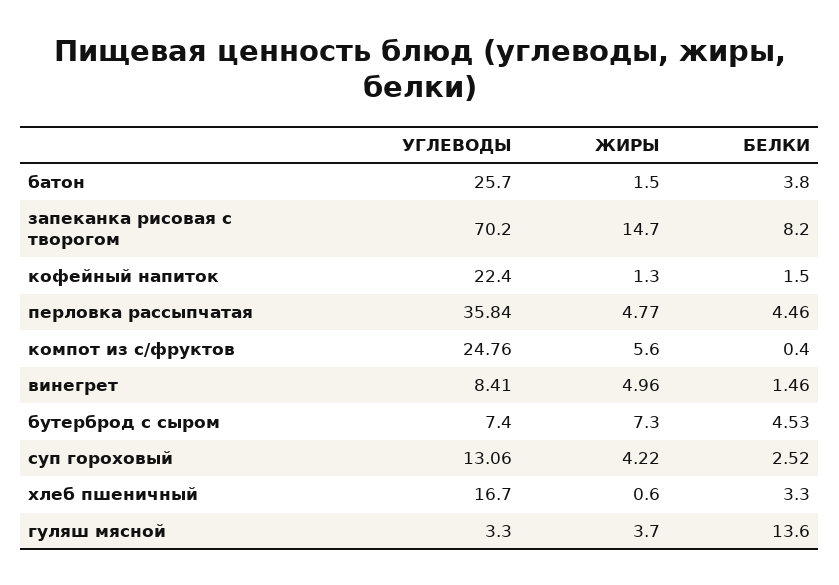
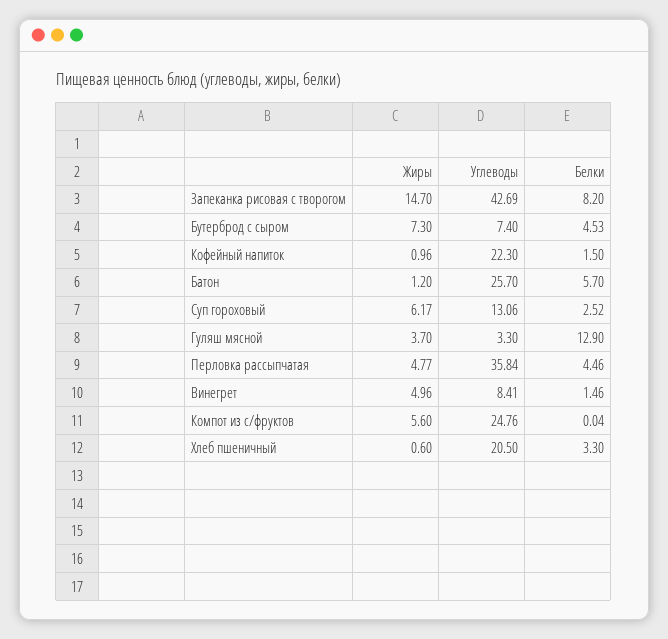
  {
    "УГЛЕВОДЫ": {
      "батон": 25.7,
-     "запеканка рисовая с творогом": 70.2,
+     "запеканка рисовая с творогом": 42.69,
-     "кофейный напиток": 22.4,
+     "кофейный напиток": 22.3,
      "перловка рассыпчатая": 35.84,
      "компот из с/фруктов": 24.76,
      "винегрет": 8.41,
      "бутерброд с сыром": 7.4,
      "суп гороховый": 13.06,
-     "хлеб пшеничный": 16.7,
+     "хлеб пшеничный": 20.5,
      "гуляш мясной": 3.3
    },
    "ЖИРЫ": {
-     "батон": 1.5,
+     "батон": 1.2,
      "запеканка рисовая с творогом": 14.7,
-     "кофейный напиток": 1.3,
+     "кофейный напиток": 0.96,
      "перловка рассыпчатая": 4.77,
      "компот из с/фруктов": 5.6,
      "винегрет": 4.96,
      "бутерброд с сыром": 7.3,
-     "суп гороховый": 4.22,
+     "суп гороховый": 6.17,
      "хлеб пшеничный": 0.6,
      "гуляш мясной": 3.7
    },
    "БЕЛКИ": {
-     "батон": 3.8,
+     "батон": 5.7,
      "запеканка рисовая с творогом": 8.2,
      "кофейный напиток": 1.5,
      "перловка рассыпчатая": 4.46,
-     "компот из с/фруктов": 0.4,
+     "компот из с/фруктов": 0.04,
      "винегрет": 1.46,
      "бутерброд с сыром": 4.53,
      "суп гороховый": 2.52,
      "хлеб пшеничный": 3.3,
-     "гуляш мясной": 13.6
+     "гуляш мясной": 12.9
    }
  }

